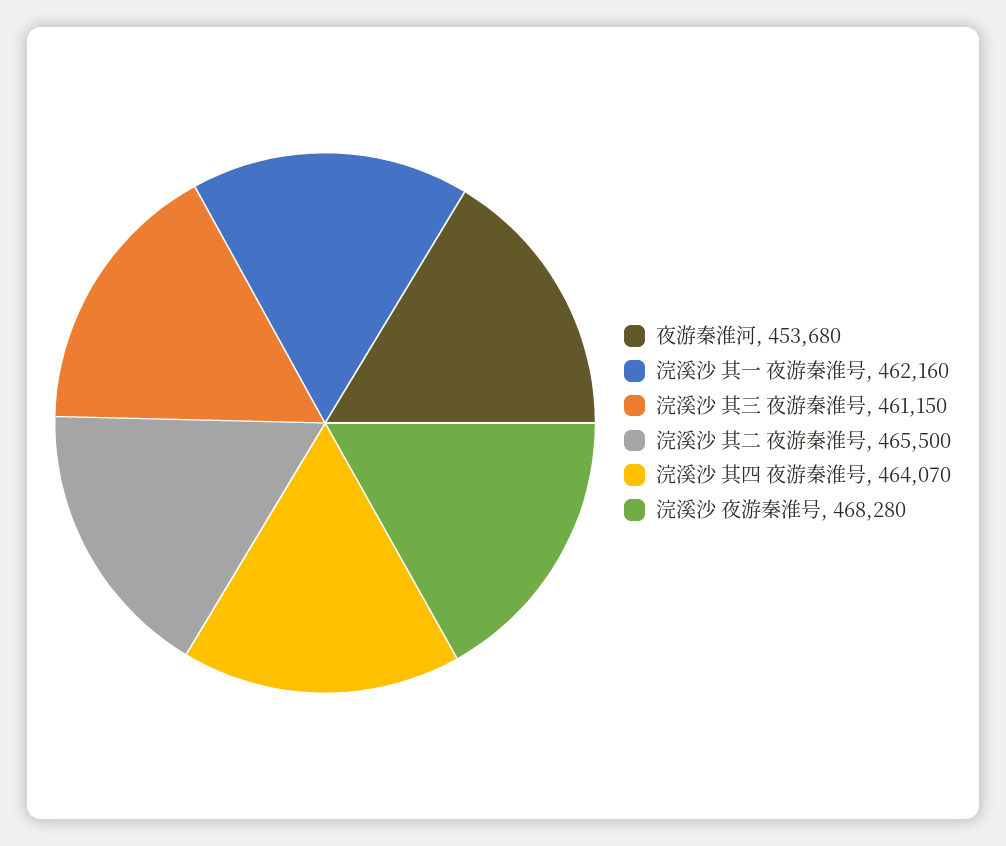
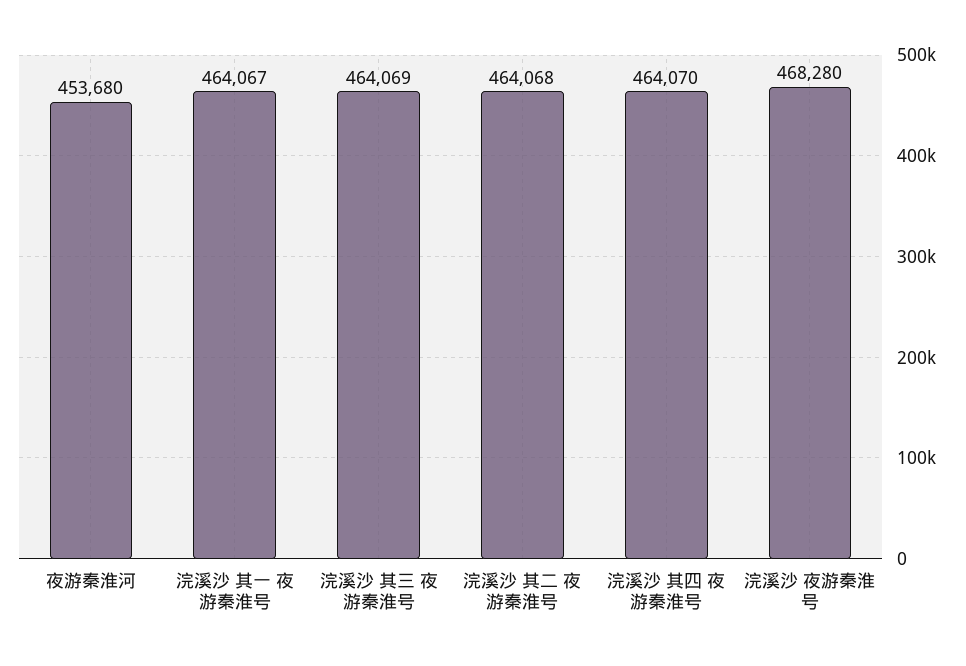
  {
    "夜游秦淮河": 453680,
-   "浣溪沙 其一 夜游秦淮号": 462160,
+   "浣溪沙 其一 夜游秦淮号": 464067,
-   "浣溪沙 其三 夜游秦淮号": 461150,
+   "浣溪沙 其三 夜游秦淮号": 464069,
-   "浣溪沙 其二 夜游秦淮号": 465500,
+   "浣溪沙 其二 夜游秦淮号": 464068,
    "浣溪沙 其四 夜游秦淮号": 464070,
    "浣溪沙 夜游秦淮号": 468280
  }

